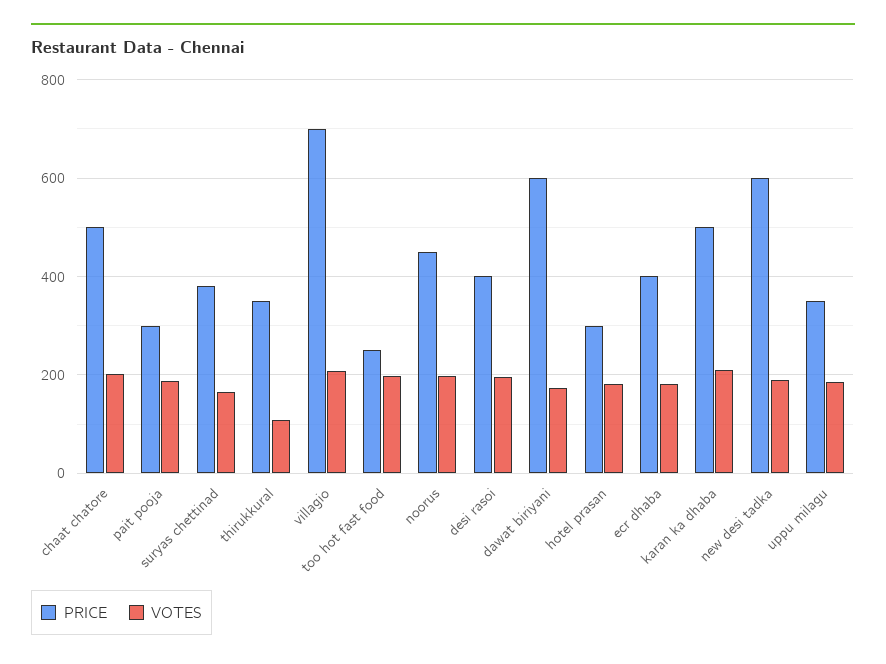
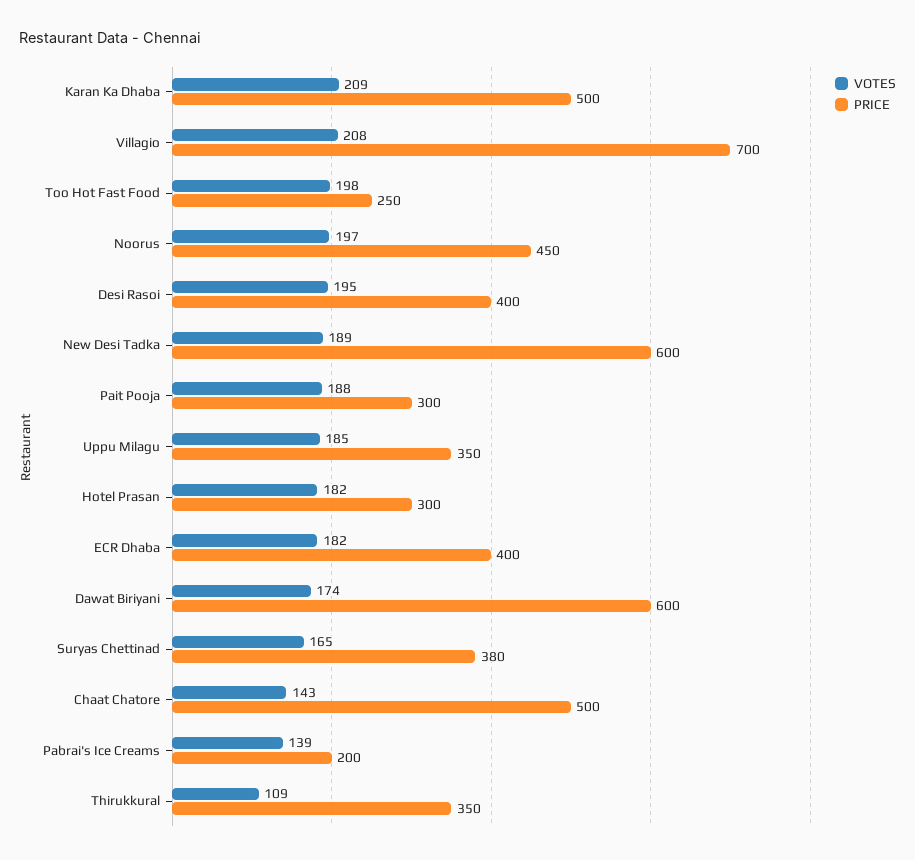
  {
    "PRICE": {
      "chaat chatore": 500,
      "pait pooja": 300,
      "suryas chettinad": 380,
      "thirukkural": 350,
      "villagio": 700,
      "too hot fast food": 250,
      "noorus": 450,
      "desi rasoi": 400,
      "dawat biriyani": 600,
      "hotel prasan": 300,
      "ecr dhaba": 400,
      "karan ka dhaba": 500,
      "new desi tadka": 600,
-     "uppu milagu": 350
+     "uppu milagu": 350,
+     "Pabrai's Ice Creams": 200
    },
    "VOTES": {
-     "chaat chatore": 200,
+     "chaat chatore": 143,
      "pait pooja": 188,
      "suryas chettinad": 165,
      "thirukkural": 109,
      "villagio": 208,
      "too hot fast food": 198,
      "noorus": 197,
      "desi rasoi": 195,
      "dawat biriyani": 174,
      "hotel prasan": 182,
      "ecr dhaba": 182,
      "karan ka dhaba": 209,
      "new desi tadka": 189,
-     "uppu milagu": 185
+     "uppu milagu": 185,
+     "Pabrai's Ice Creams": 139
    }
  }

